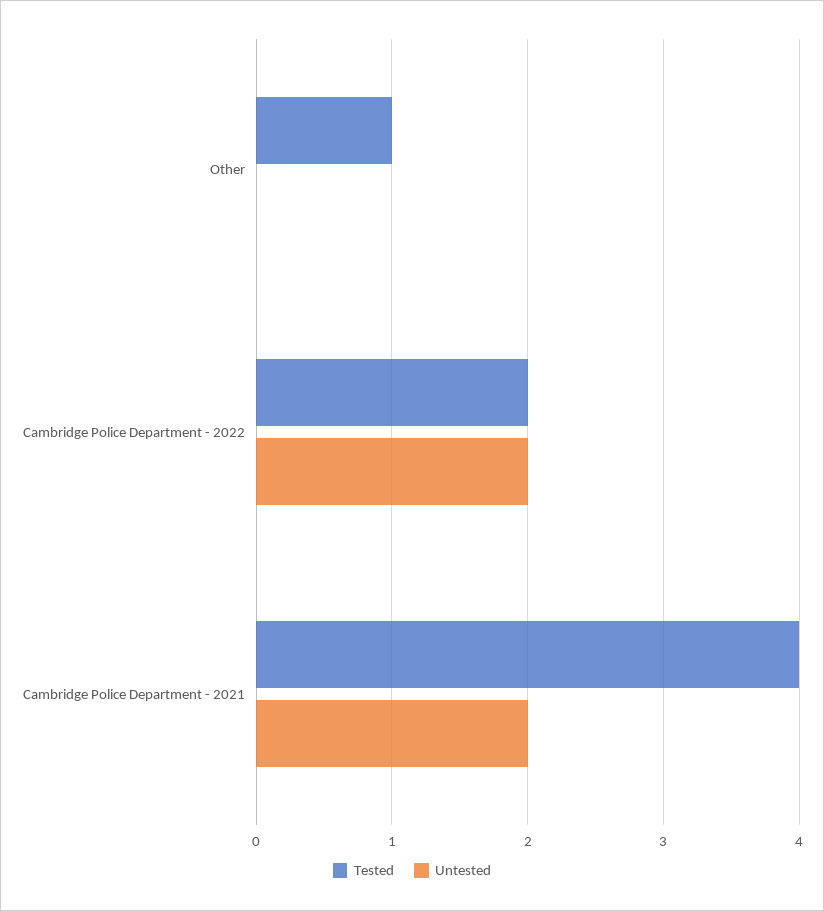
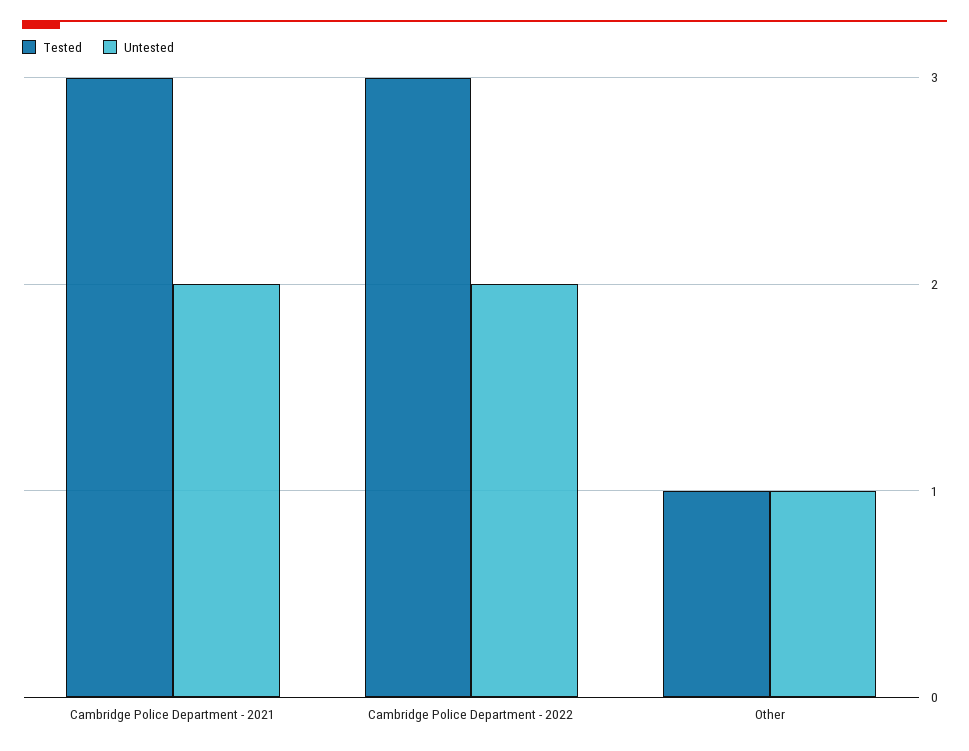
  {
    "Tested": {
      "Other": 1,
-     "Cambridge Police Department - 2022": 2,
+     "Cambridge Police Department - 2022": 3,
-     "Cambridge Police Department - 2021": 4
+     "Cambridge Police Department - 2021": 3
    },
    "Untested": {
-     "Other": 0,
+     "Other": 1,
      "Cambridge Police Department - 2022": 2,
      "Cambridge Police Department - 2021": 2
    }
  }

